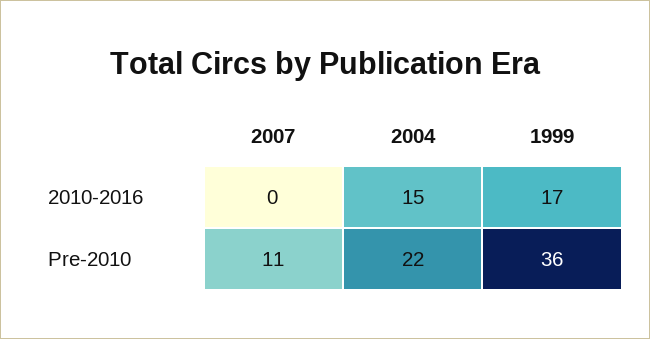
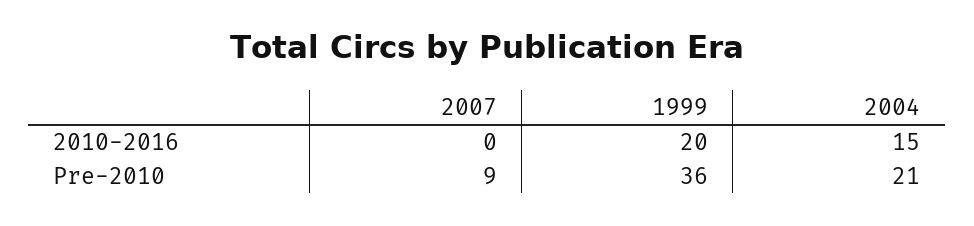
  {
    "2007": {
      "2010-2016": 0,
-     "Pre-2010": 11
+     "Pre-2010": 9
    },
    "2004": {
      "2010-2016": 15,
-     "Pre-2010": 22
+     "Pre-2010": 21
    },
    "1999": {
-     "2010-2016": 17,
+     "2010-2016": 20,
      "Pre-2010": 36
    }
  }

